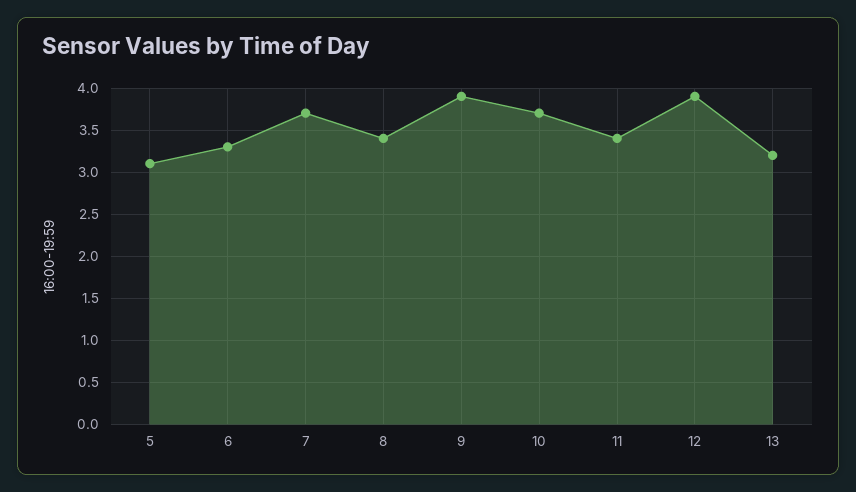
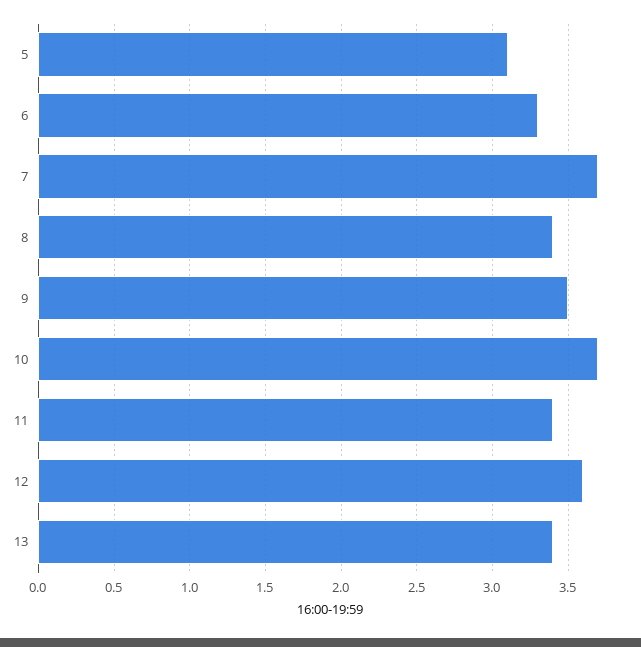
  {
    "5": 3.1,
    "6": 3.3,
    "7": 3.7,
    "8": 3.4,
-   "9": 3.9,
+   "9": 3.5,
    "10": 3.7,
    "11": 3.4,
-   "12": 3.9,
+   "12": 3.6,
-   "13": 3.2
+   "13": 3.4
  }

